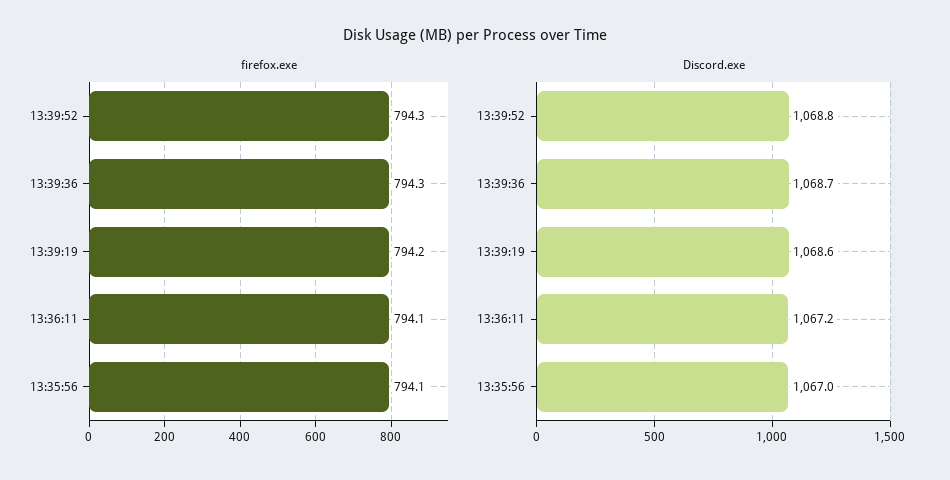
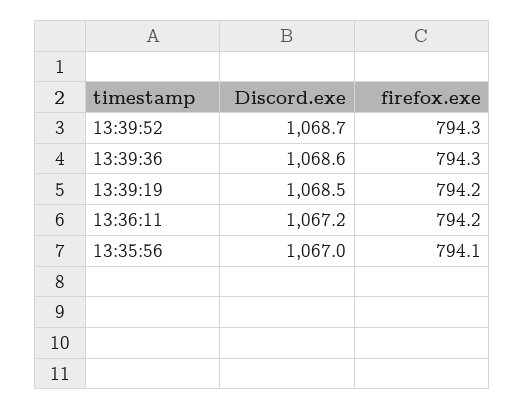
  {
    "firefox.exe": {
      "13:39:52": 794.3,
      "13:39:36": 794.3,
      "13:39:19": 794.2,
-     "13:36:11": 794.1,
+     "13:36:11": 794.2,
      "13:35:56": 794.1
    },
    "Discord.exe": {
-     "13:39:52": 1068.8,
+     "13:39:52": 1068.7,
-     "13:39:36": 1068.7,
+     "13:39:36": 1068.6,
-     "13:39:19": 1068.6,
+     "13:39:19": 1068.5,
      "13:36:11": 1067.2,
      "13:35:56": 1067
    }
  }

